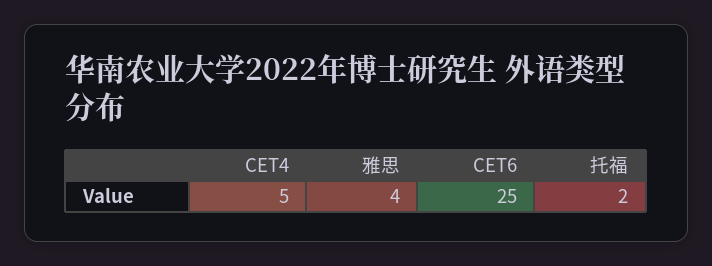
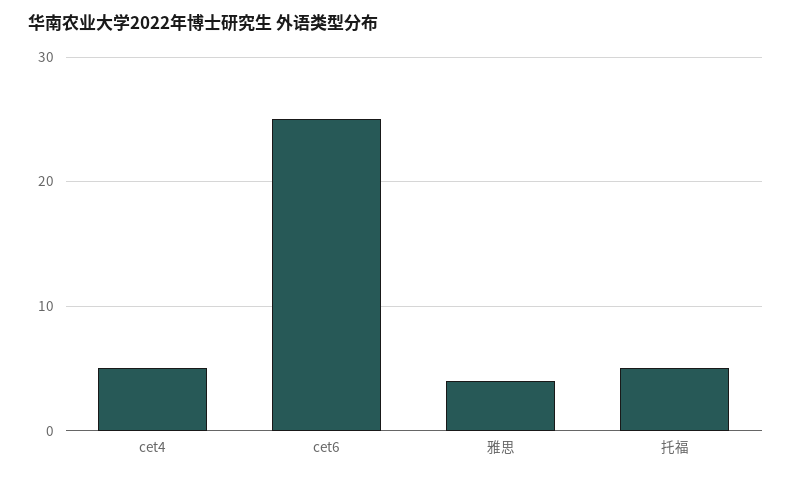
  {
    "CET4": 5,
    "雅思": 4,
    "CET6": 25,
-   "托福": 2
+   "托福": 5
  }

